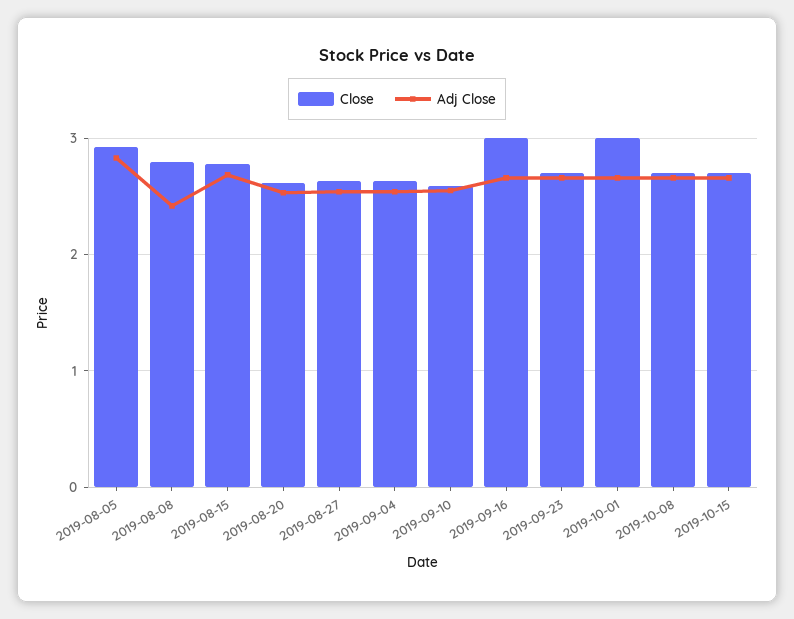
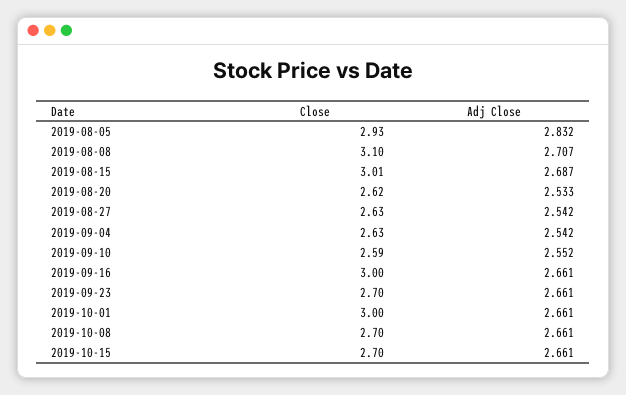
  {
    "Close": {
      "2019-08-05": 2.93,
-     "2019-08-08": 2.8,
+     "2019-08-08": 3.1,
-     "2019-08-15": 2.8,
+     "2019-08-15": 3.01,
      "2019-08-20": 2.62,
      "2019-08-27": 2.63,
      "2019-09-04": 2.63,
      "2019-09-10": 2.59,
      "2019-09-16": 3,
      "2019-09-23": 2.7,
      "2019-10-01": 3,
      "2019-10-08": 2.7,
      "2019-10-15": 2.7
    },
    "Adj Close": {
      "2019-08-05": 2.832,
-     "2019-08-08": 2.4,
+     "2019-08-08": 2.707,
      "2019-08-15": 2.687,
      "2019-08-20": 2.533,
      "2019-08-27": 2.542,
      "2019-09-04": 2.542,
      "2019-09-10": 2.552,
      "2019-09-16": 2.661,
      "2019-09-23": 2.661,
      "2019-10-01": 2.661,
      "2019-10-08": 2.661,
      "2019-10-15": 2.661
    }
  }

